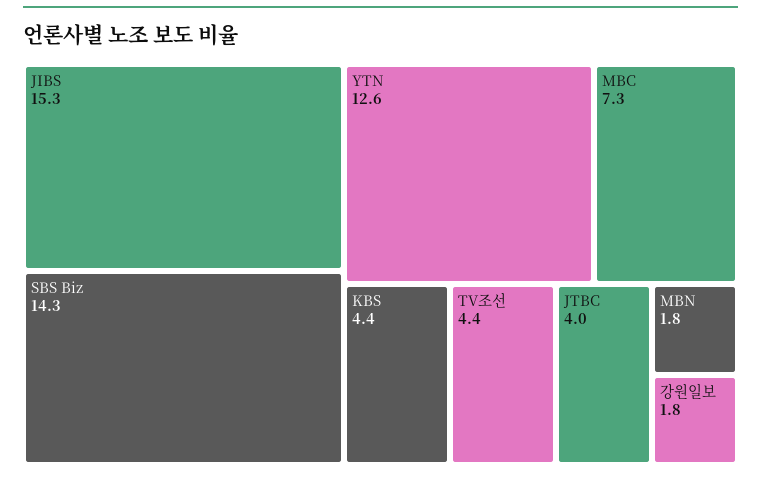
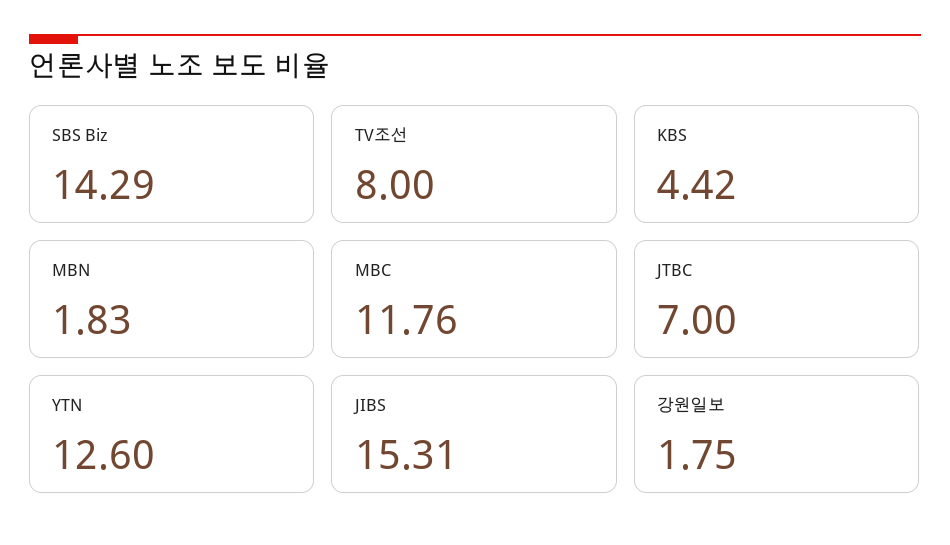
  {
    "JIBS": 15.31,
    "SBS Biz": 14.29,
    "YTN": 12.6,
-   "MBC": 7.3,
+   "MBC": 11.76,
    "KBS": 4.42,
-   "TV조선": 4.4,
+   "TV조선": 8,
-   "JTBC": 4,
+   "JTBC": 7,
    "MBN": 1.83,
    "강원일보": 1.75
  }

